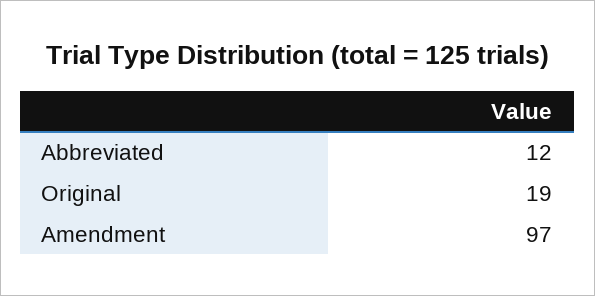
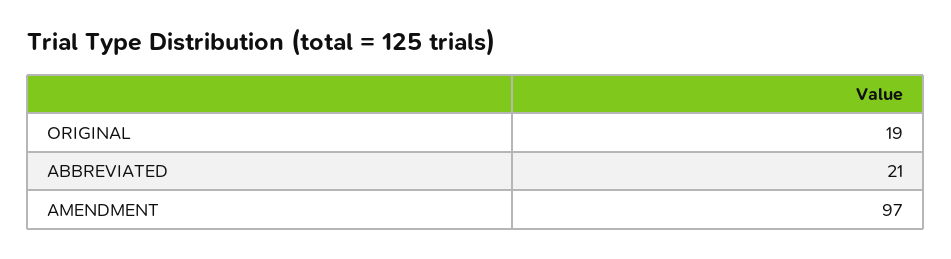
  {
-   "Abbreviated": 12,
+   "Abbreviated": 21,
    "Original": 19,
    "Amendment": 97
  }

